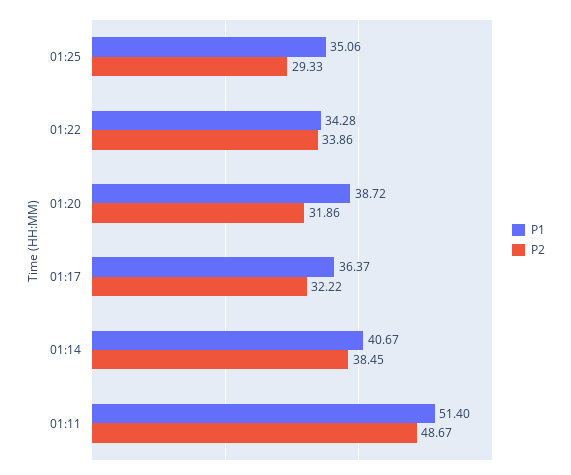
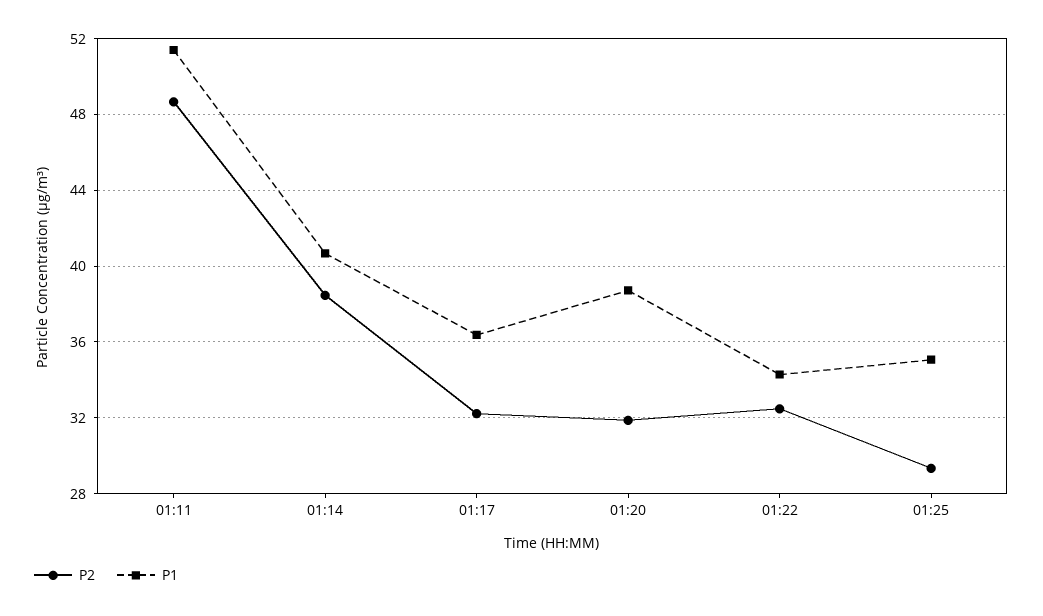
  {
    "P1": {
      "01:25": 35.06,
      "01:22": 34.28,
      "01:20": 38.72,
      "01:17": 36.37,
      "01:14": 40.67,
      "01:11": 51.4
    },
    "P2": {
      "01:25": 29.33,
-     "01:22": 33.86,
+     "01:22": 32.5,
      "01:20": 31.86,
      "01:17": 32.22,
      "01:14": 38.45,
      "01:11": 48.67
    }
  }

